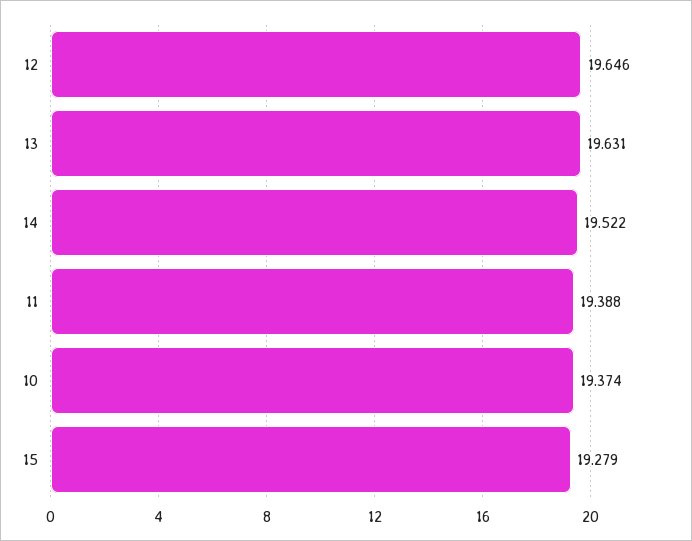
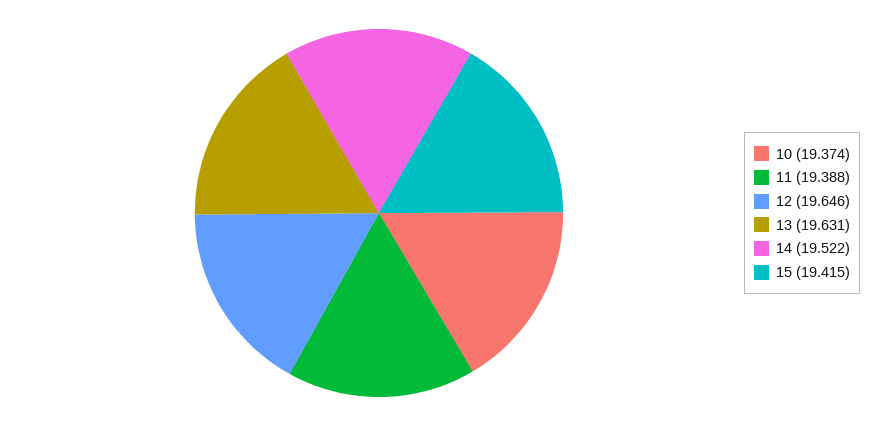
  {
    "12": 19.646,
    "13": 19.631,
    "14": 19.522,
    "11": 19.388,
    "10": 19.374,
-   "15": 19.279
+   "15": 19.415
  }

